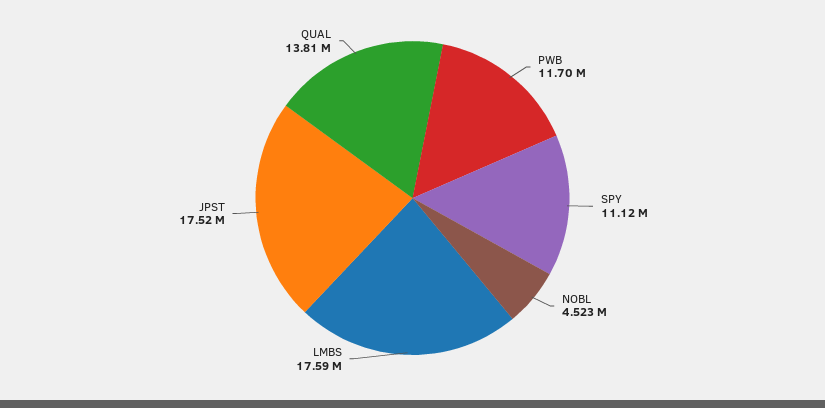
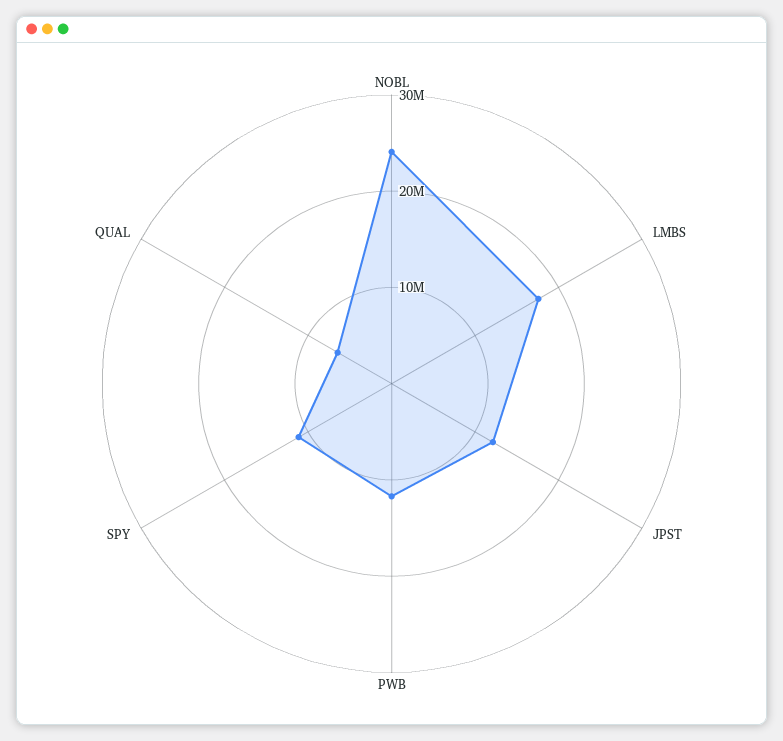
  {
    "PWB": 11700000,
    "SPY": 11120000,
-   "NOBL": 4523000,
+   "NOBL": 24000000,
    "LMBS": 17590000,
-   "JPST": 17520000,
+   "JPST": 12000000,
-   "QUAL": 13810000
+   "QUAL": 6000000
  }

